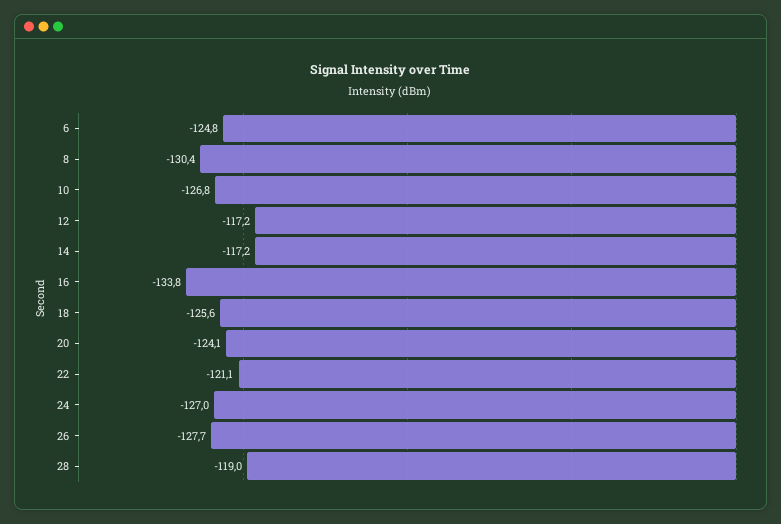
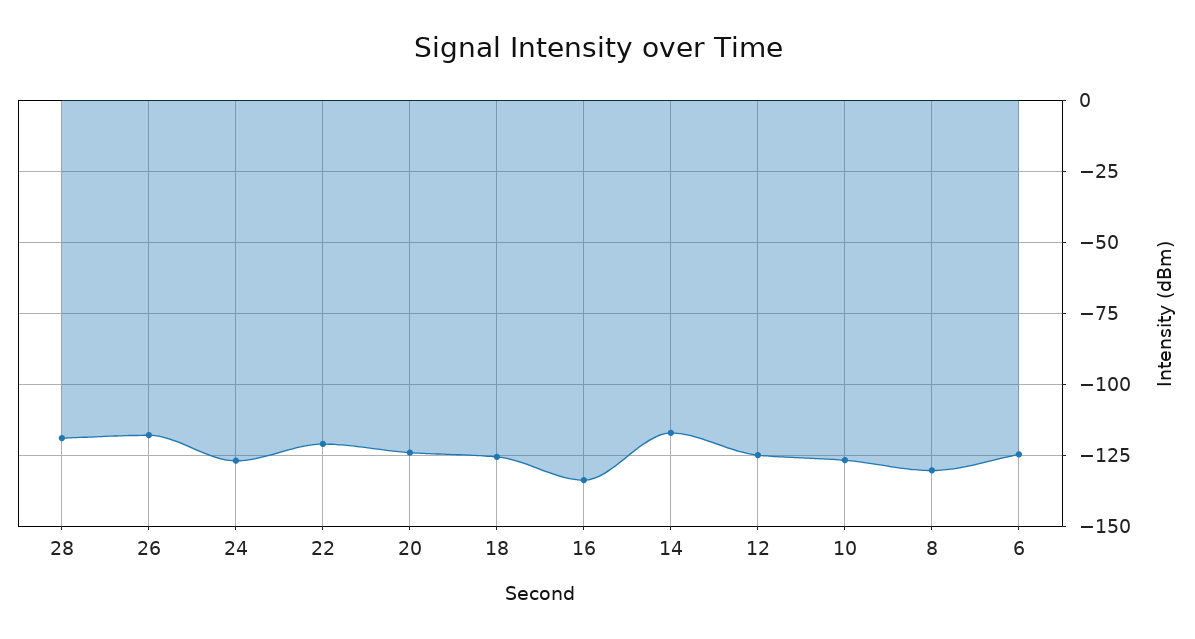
  {
    "6": -124.8,
    "8": -130.4,
    "10": -126.8,
-   "12": -117.2,
+   "12": -125,
    "14": -117.2,
    "16": -133.8,
    "18": -125.6,
    "20": -124.1,
    "22": -121.1,
    "24": -127,
-   "26": -127.7,
+   "26": -117.5,
    "28": -119
  }

